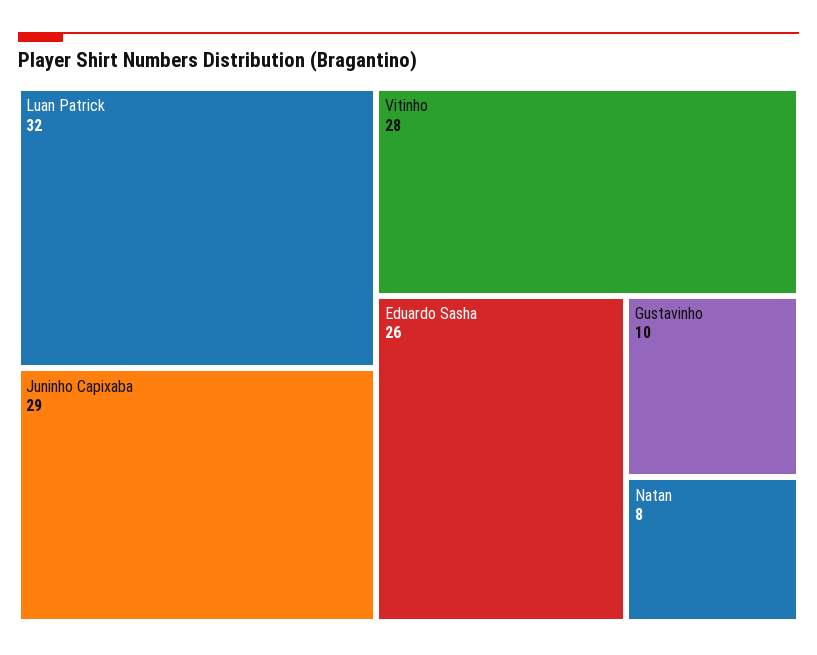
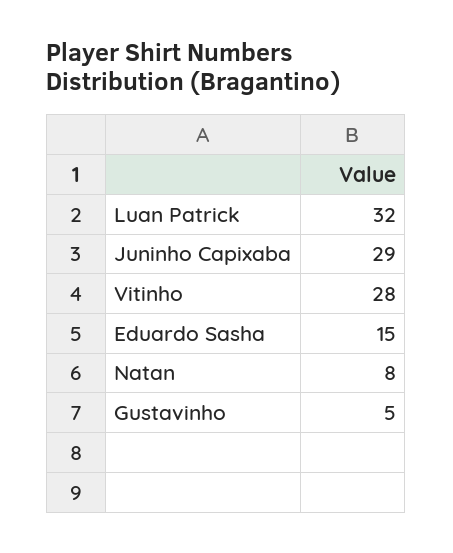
  {
    "Luan Patrick": 32,
    "Juninho Capixaba": 29,
    "Vitinho": 28,
-   "Eduardo Sasha": 26,
+   "Eduardo Sasha": 15,
-   "Gustavinho": 10,
+   "Gustavinho": 5,
    "Natan": 8
  }

